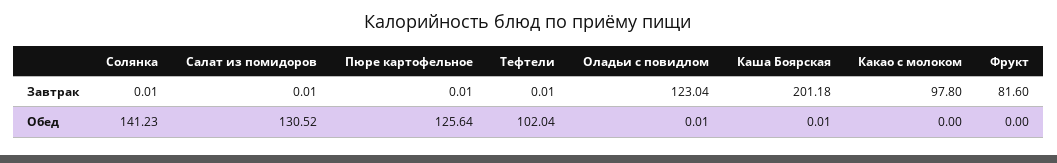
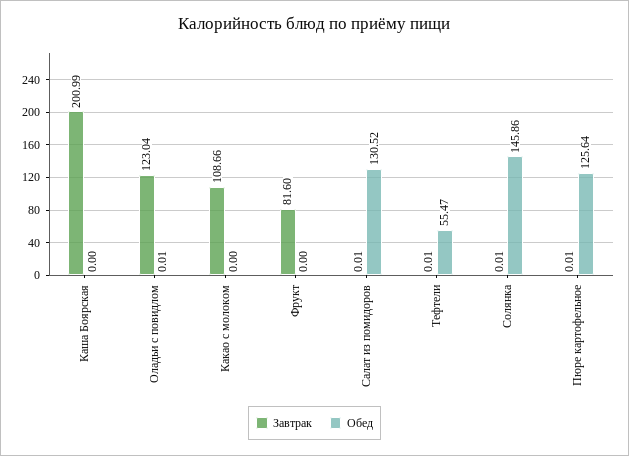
  {
    "Завтрак": {
      "Солянка": 0.01,
      "Салат из помидоров": 0.01,
      "Пюре картофельное": 0.01,
      "Тефтели": 0.01,
      "Оладьи с повидлом": 123.04,
-     "Каша Боярская": 201.18,
+     "Каша Боярская": 200.99,
-     "Какао с молоком": 97.8,
+     "Какао с молоком": 108.66,
      "Фрукт": 81.6
    },
    "Обед": {
-     "Солянка": 141.23,
+     "Солянка": 145.86,
      "Салат из помидоров": 130.52,
      "Пюре картофельное": 125.64,
-     "Тефтели": 102.04,
+     "Тефтели": 55.47,
      "Оладьи с повидлом": 0.01,
-     "Каша Боярская": 0.01,
+     "Каша Боярская": 0,
      "Какао с молоком": 0,
      "Фрукт": 0
    }
  }

